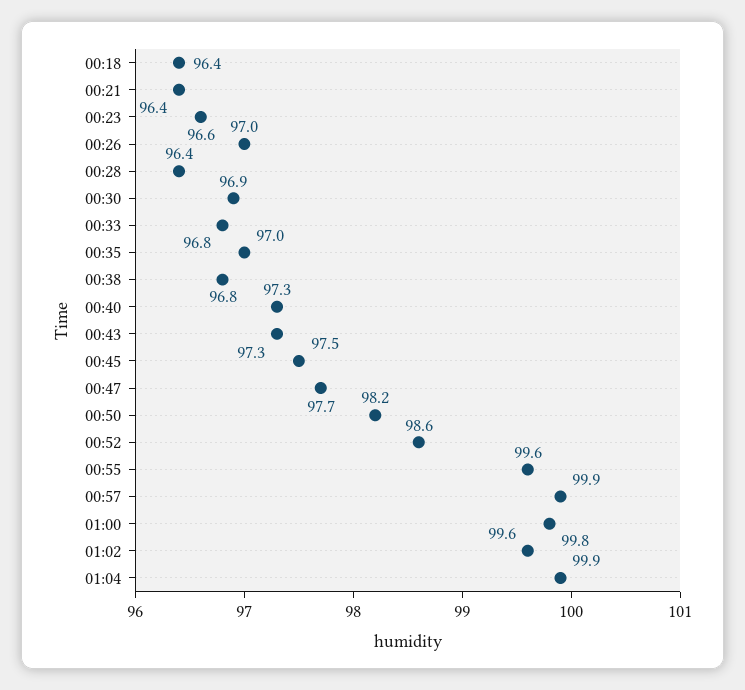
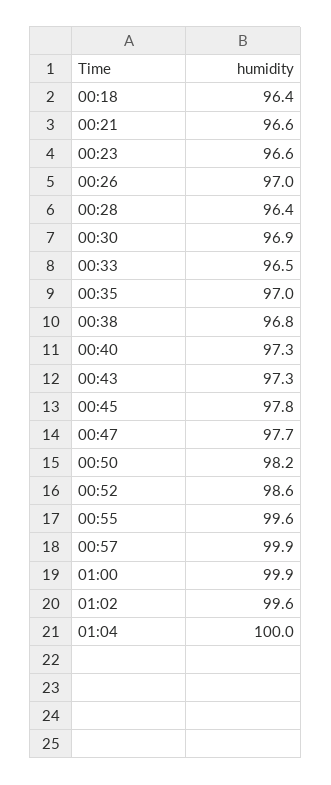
  {
    "00:18": 96.4,
-   "00:21": 96.4,
+   "00:21": 96.6,
    "00:23": 96.6,
    "00:26": 97,
    "00:28": 96.4,
    "00:30": 96.9,
-   "00:33": 96.8,
+   "00:33": 96.5,
    "00:35": 97,
    "00:38": 96.8,
    "00:40": 97.3,
    "00:43": 97.3,
-   "00:45": 97.5,
+   "00:45": 97.8,
    "00:47": 97.7,
    "00:50": 98.2,
    "00:52": 98.6,
    "00:55": 99.6,
    "00:57": 99.9,
-   "01:00": 99.8,
+   "01:00": 99.9,
    "01:02": 99.6,
-   "01:04": 99.9
+   "01:04": 100
  }

